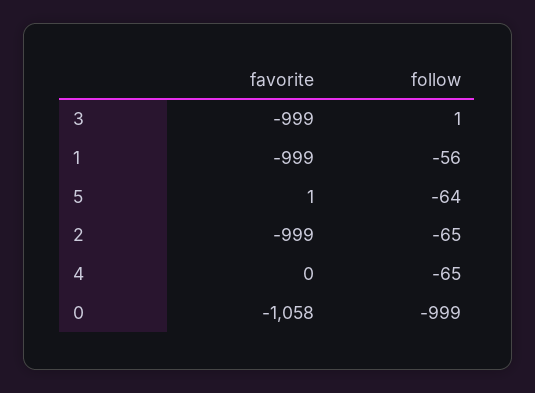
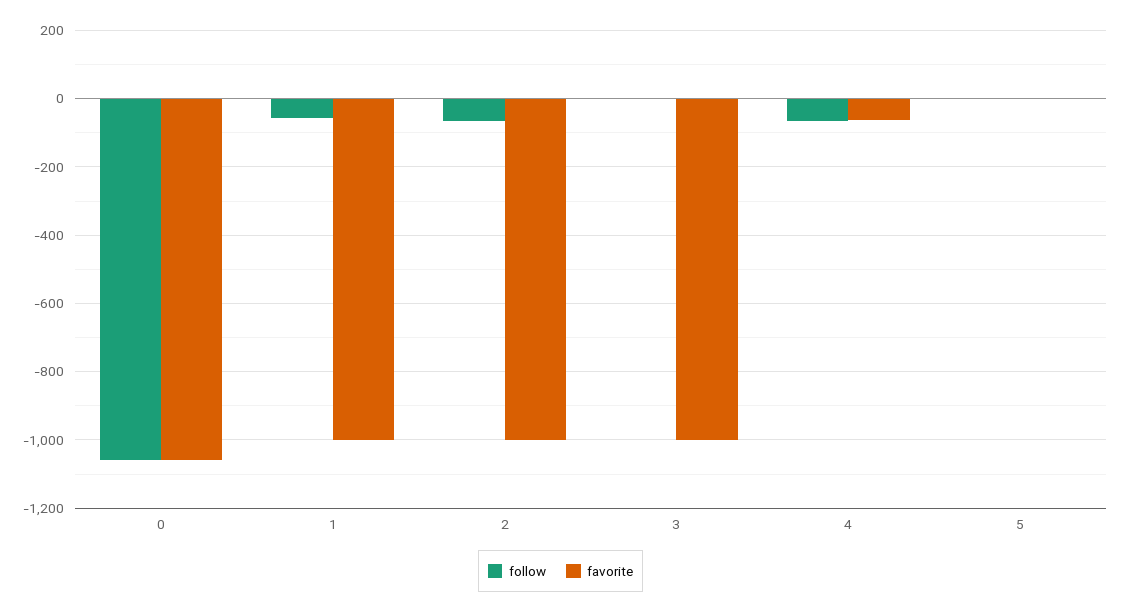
  {
    "favorite": {
      "3": -999,
      "1": -999,
      "5": 1,
      "2": -999,
-     "4": 0,
+     "4": -60,
      "0": -1058
    },
    "follow": {
      "3": 1,
      "1": -56,
-     "5": -64,
+     "5": 0,
      "2": -65,
      "4": -65,
-     "0": -999
+     "0": -1060
    }
  }

